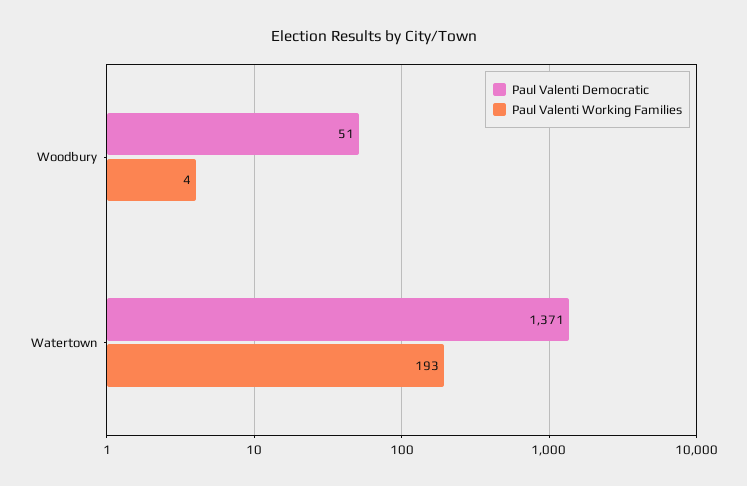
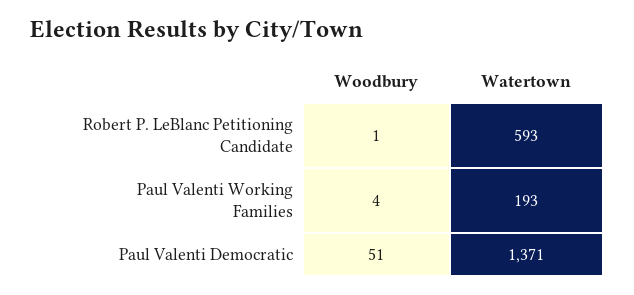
  {
    "Paul Valenti Democratic": {
      "Woodbury": 51,
      "Watertown": 1371
    },
    "Paul Valenti Working Families": {
      "Woodbury": 4,
      "Watertown": 193
-   }
+   },
+   "Robert P. LeBlanc Petitioning Candidate": {
+     "Woodbury": 1,
+     "Watertown": 593
+   }
  }

